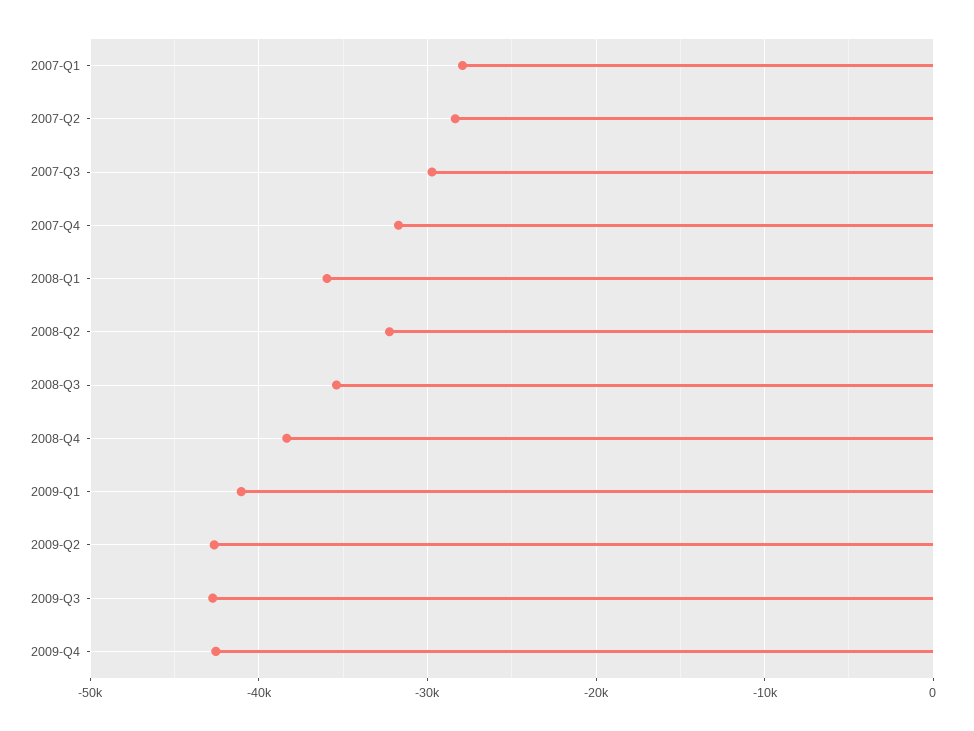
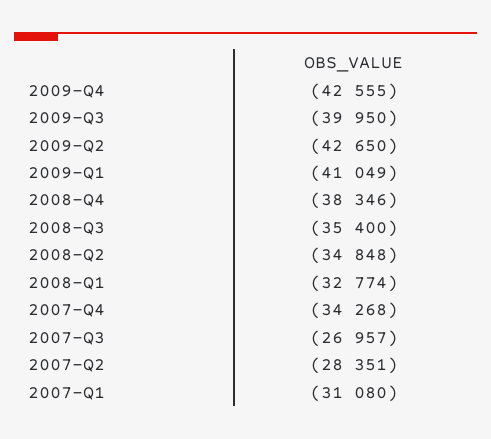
  {
-   "2007-Q1": -28000,
+   "2007-Q1": -31080,
    "2007-Q2": -28351,
-   "2007-Q3": -30000,
+   "2007-Q3": -26957,
-   "2007-Q4": -32000,
+   "2007-Q4": -34268,
-   "2008-Q1": -36000,
+   "2008-Q1": -32774,
-   "2008-Q2": -32000,
+   "2008-Q2": -34848,
    "2008-Q3": -35400,
    "2008-Q4": -38346,
    "2009-Q1": -41049,
    "2009-Q2": -42650,
-   "2009-Q3": -43000,
+   "2009-Q3": -39950,
    "2009-Q4": -42555
  }

